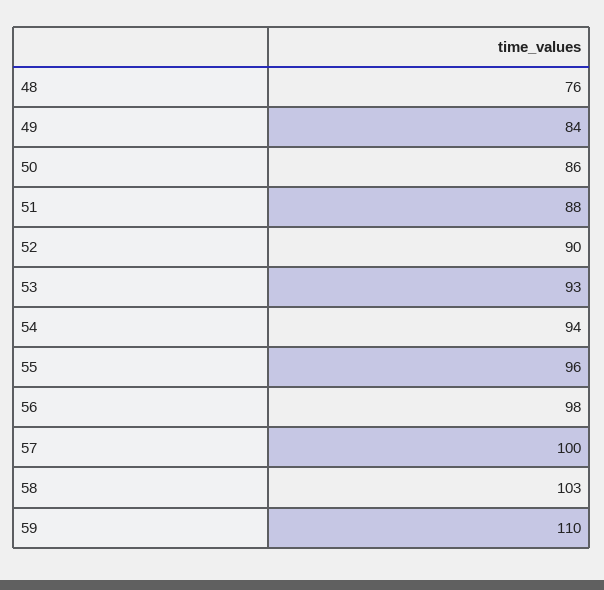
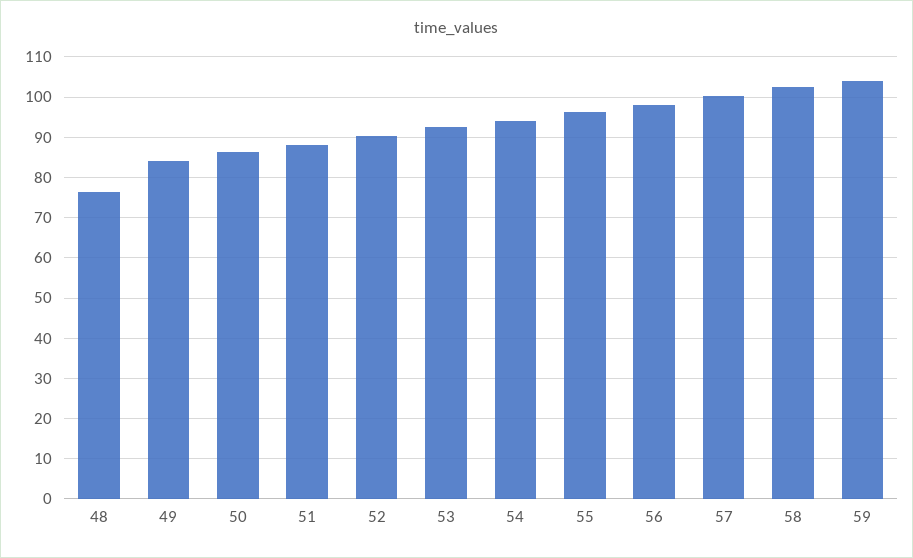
  {
    "48": 76,
    "49": 84,
    "50": 86,
    "51": 88,
    "52": 90,
    "53": 93,
    "54": 94,
    "55": 96,
    "56": 98,
    "57": 100,
    "58": 103,
-   "59": 110
+   "59": 104
  }

